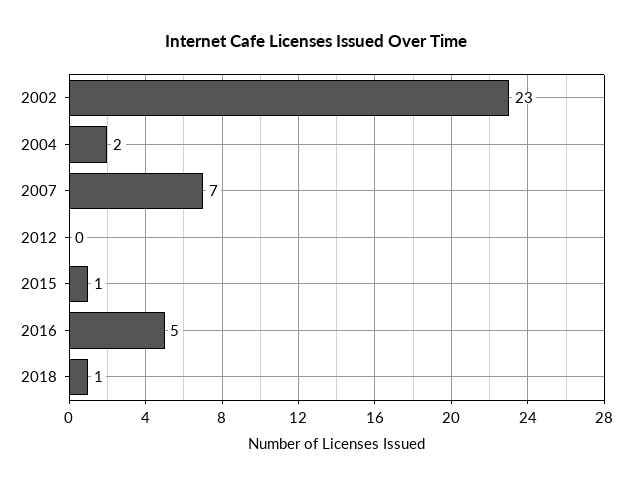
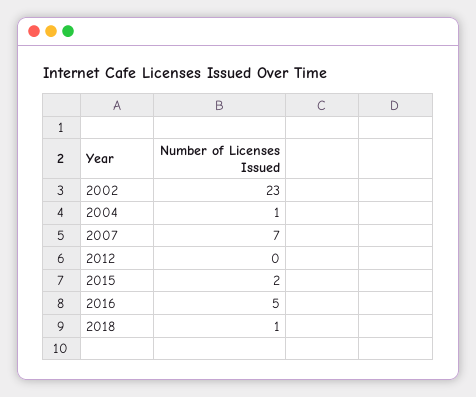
  {
    "2002": 23,
-   "2004": 2,
+   "2004": 1,
    "2007": 7,
    "2012": 0,
-   "2015": 1,
+   "2015": 2,
    "2016": 5,
    "2018": 1
  }

